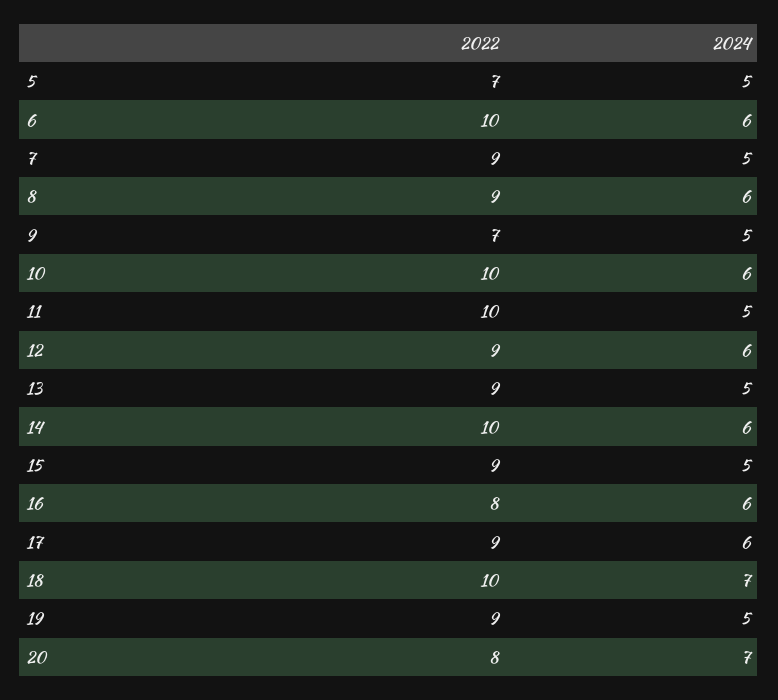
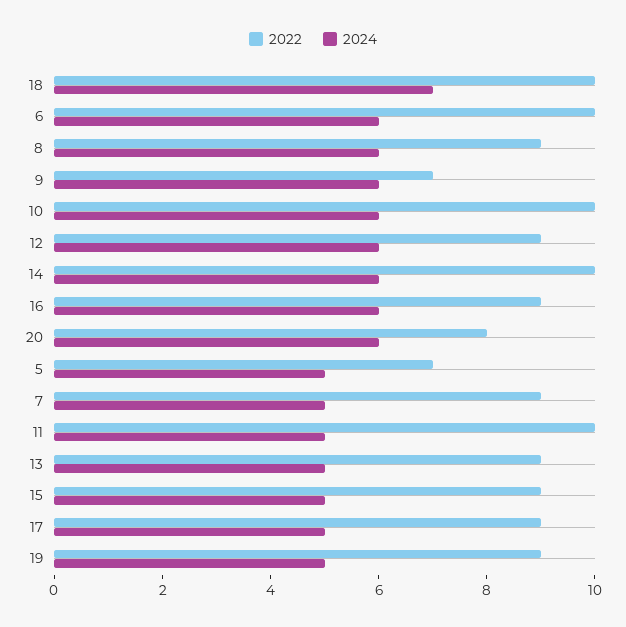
  {
    "2022": {
      "5": 7,
      "6": 10,
      "7": 9,
      "8": 9,
      "9": 7,
      "10": 10,
      "11": 10,
      "12": 9,
      "13": 9,
      "14": 10,
      "15": 9,
-     "16": 8,
+     "16": 9,
      "17": 9,
      "18": 10,
      "19": 9,
      "20": 8
    },
    "2024": {
      "5": 5,
      "6": 6,
      "7": 5,
      "8": 6,
-     "9": 5,
+     "9": 6,
      "10": 6,
      "11": 5,
      "12": 6,
      "13": 5,
      "14": 6,
      "15": 5,
      "16": 6,
-     "17": 6,
+     "17": 5,
      "18": 7,
      "19": 5,
-     "20": 7
+     "20": 6
    }
  }

